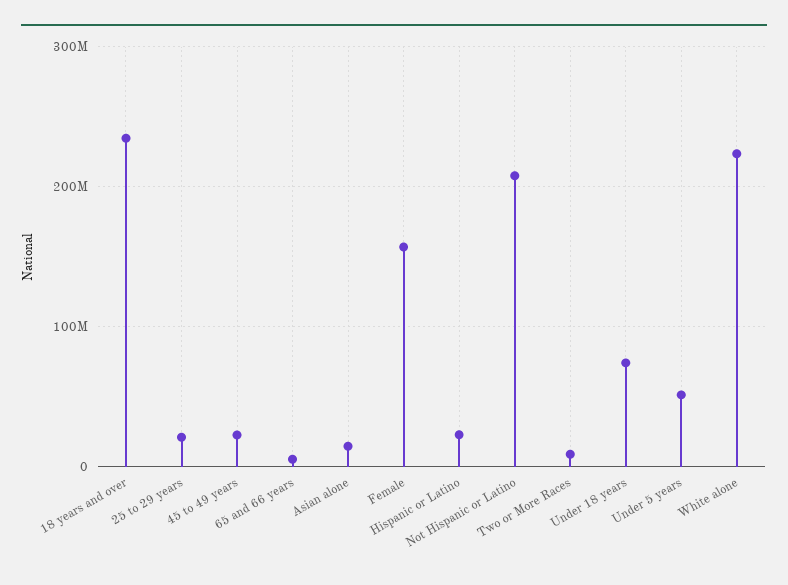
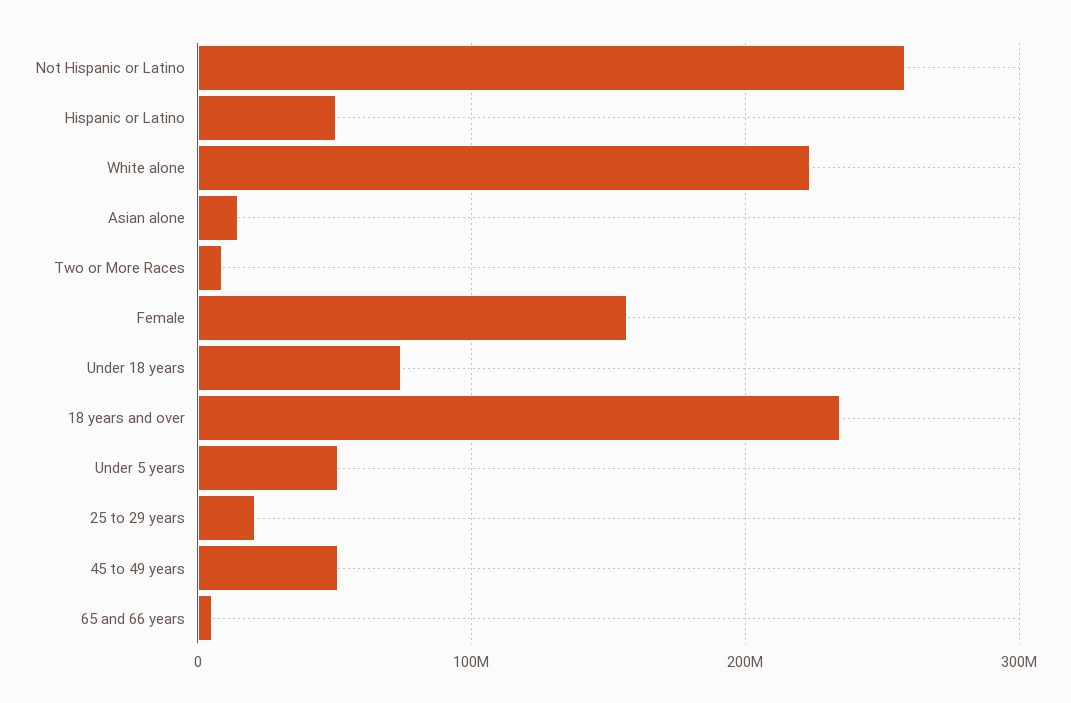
  {
    "18 years and over": 230000000,
    "25 to 29 years": 20000000,
-   "45 to 49 years": 20000000,
+   "45 to 49 years": 50000000,
    "65 and 66 years": 10000000,
    "Asian alone": 10000000,
    "Female": 160000000,
-   "Hispanic or Latino": 20000000,
+   "Hispanic or Latino": 50000000,
-   "Not Hispanic or Latino": 210000000,
+   "Not Hispanic or Latino": 260000000,
    "Two or More Races": 10000000,
    "Under 18 years": 70000000,
    "Under 5 years": 50000000,
    "White alone": 220000000
  }

